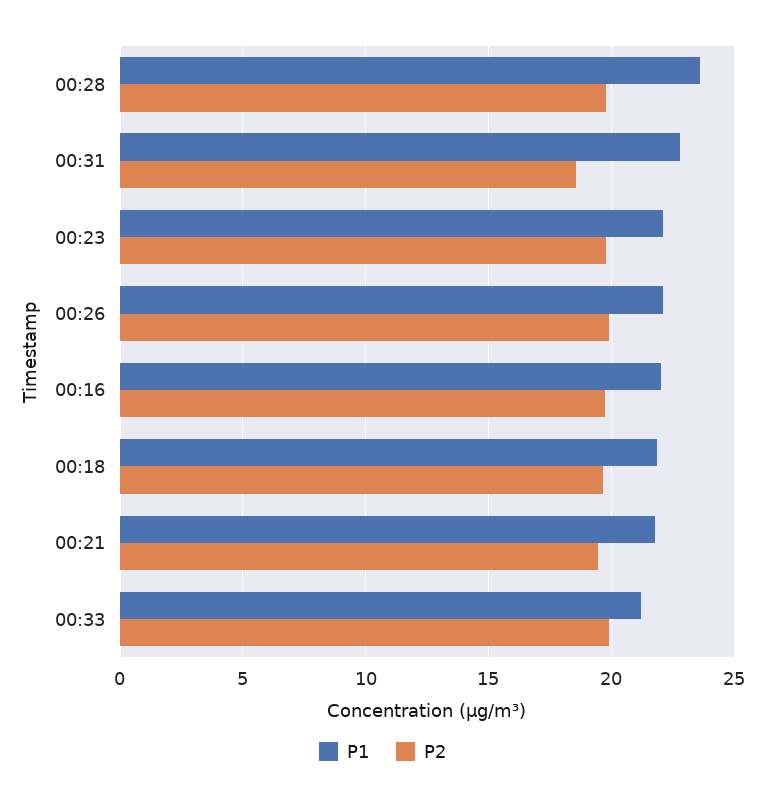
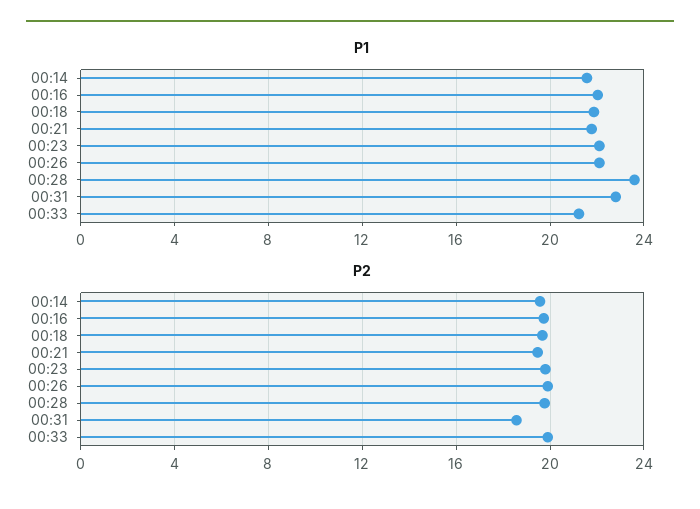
  {
    "P1": {
      "00:28": 23.5,
      "00:31": 23,
      "00:23": 22,
      "00:26": 22,
      "00:16": 22,
      "00:18": 22,
      "00:21": 22,
-     "00:33": 21
+     "00:33": 21,
+     "00:14": 21.5
    },
    "P2": {
      "00:28": 20,
      "00:31": 18.5,
      "00:23": 20,
      "00:26": 20,
      "00:16": 19.5,
      "00:18": 19.5,
      "00:21": 19.5,
-     "00:33": 20
+     "00:33": 20,
+     "00:14": 19.5
    }
  }

